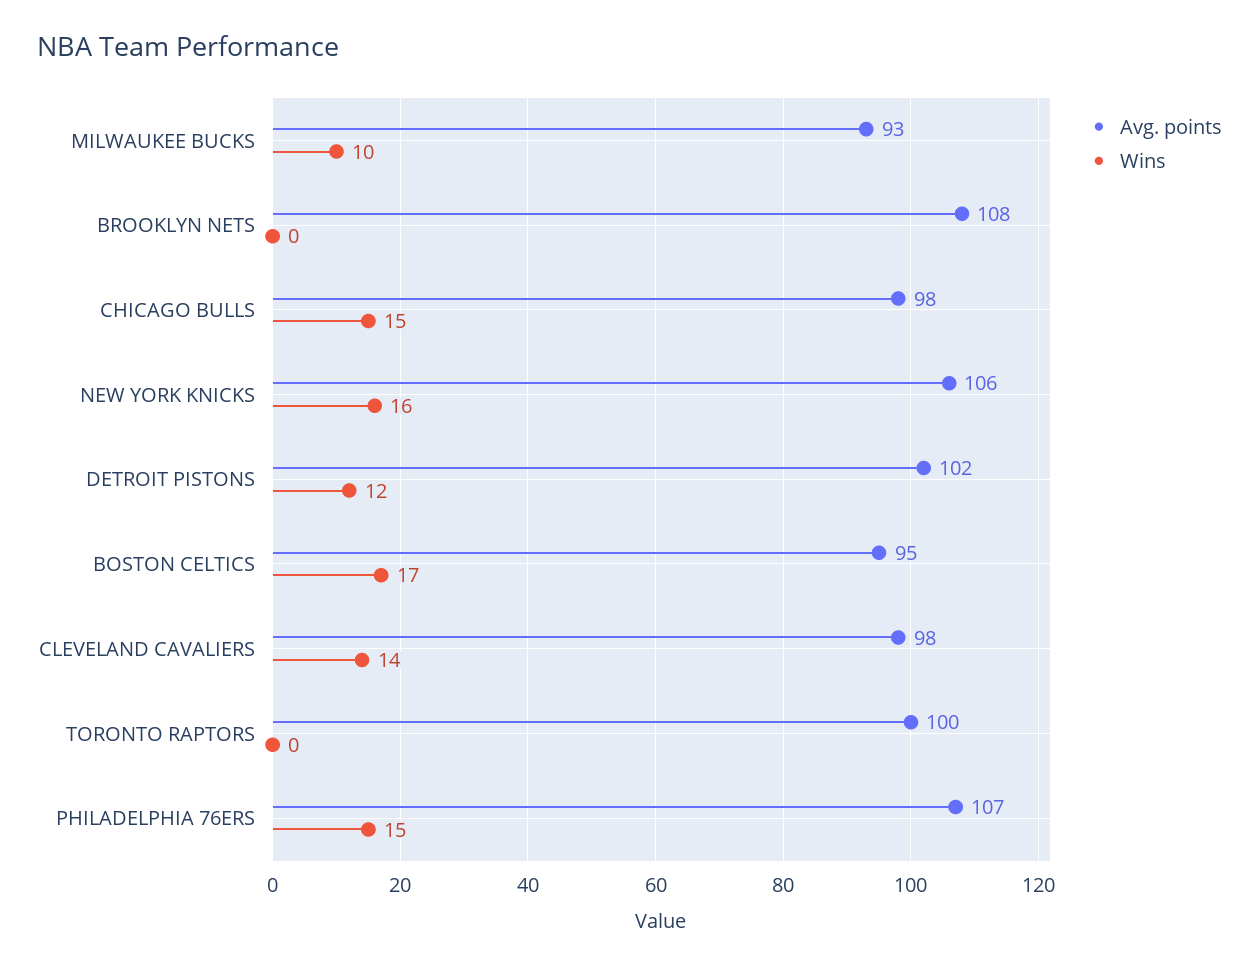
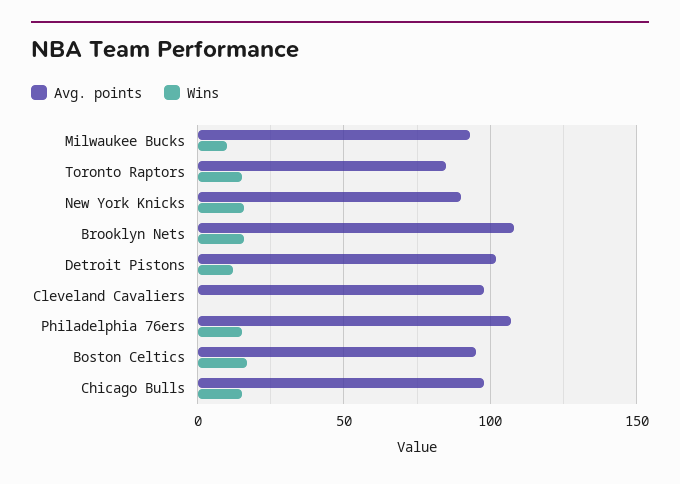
  {
    "Avg. points": {
      "MILWAUKEE BUCKS": 93,
      "BROOKLYN NETS": 108,
      "CHICAGO BULLS": 98,
-     "NEW YORK KNICKS": 106,
+     "NEW YORK KNICKS": 90,
      "DETROIT PISTONS": 102,
      "BOSTON CELTICS": 95,
      "CLEVELAND CAVALIERS": 98,
-     "TORONTO RAPTORS": 100,
+     "TORONTO RAPTORS": 85,
      "PHILADELPHIA 76ERS": 107
    },
    "Wins": {
      "MILWAUKEE BUCKS": 10,
-     "BROOKLYN NETS": 0,
+     "BROOKLYN NETS": 15,
      "CHICAGO BULLS": 15,
      "NEW YORK KNICKS": 16,
      "DETROIT PISTONS": 12,
      "BOSTON CELTICS": 17,
-     "CLEVELAND CAVALIERS": 14,
+     "CLEVELAND CAVALIERS": 0,
-     "TORONTO RAPTORS": 0,
+     "TORONTO RAPTORS": 15,
      "PHILADELPHIA 76ERS": 15
    }
  }

